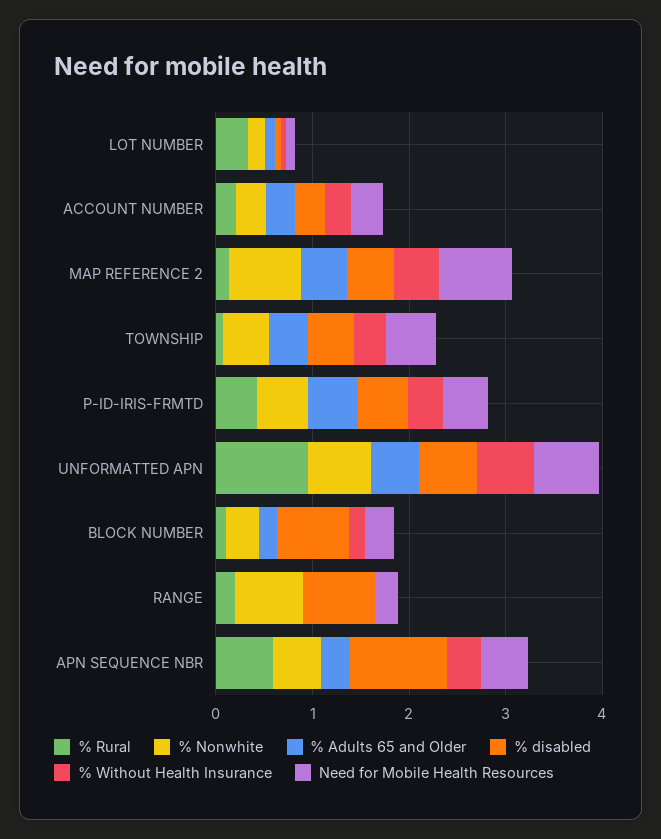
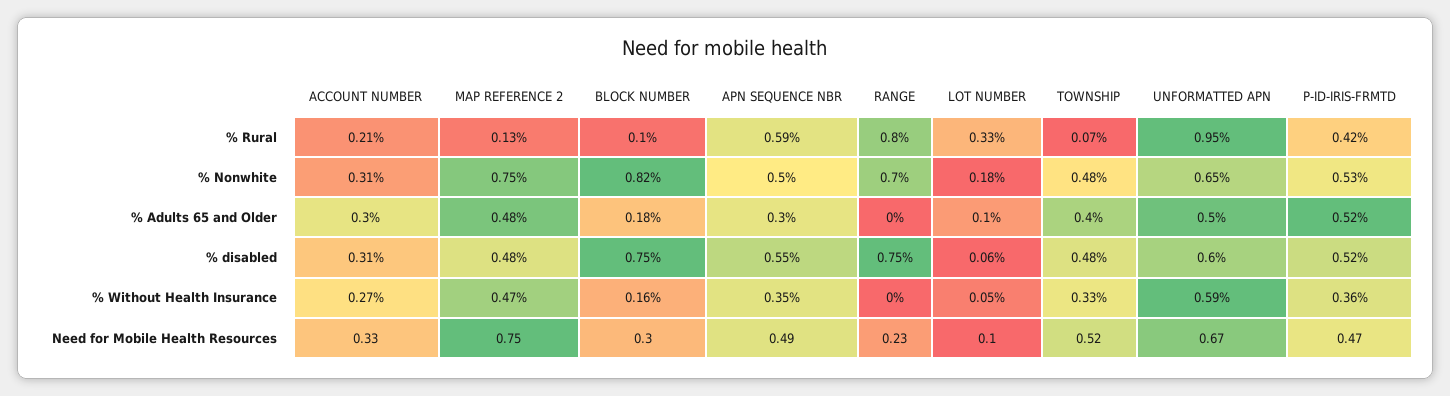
  {
    "% Rural": {
      "LOT NUMBER": 0.33,
      "ACCOUNT NUMBER": 0.21,
      "MAP REFERENCE 2": 0.13,
      "TOWNSHIP": 0.07,
      "P-ID-IRIS-FRMTD": 0.42,
      "UNFORMATTED APN": 0.95,
      "BLOCK NUMBER": 0.1,
-     "RANGE": 0.2,
+     "RANGE": 0.8,
      "APN SEQUENCE NBR": 0.59
    },
    "% Nonwhite": {
      "LOT NUMBER": 0.18,
      "ACCOUNT NUMBER": 0.31,
      "MAP REFERENCE 2": 0.75,
      "TOWNSHIP": 0.48,
      "P-ID-IRIS-FRMTD": 0.53,
      "UNFORMATTED APN": 0.65,
-     "BLOCK NUMBER": 0.4,
+     "BLOCK NUMBER": 0.82,
      "RANGE": 0.7,
      "APN SEQUENCE NBR": 0.5
    },
    "% Adults 65 and Older": {
      "LOT NUMBER": 0.1,
      "ACCOUNT NUMBER": 0.3,
      "MAP REFERENCE 2": 0.48,
      "TOWNSHIP": 0.4,
      "P-ID-IRIS-FRMTD": 0.52,
      "UNFORMATTED APN": 0.5,
      "BLOCK NUMBER": 0.18,
      "RANGE": 0,
      "APN SEQUENCE NBR": 0.3
    },
    "% disabled": {
      "LOT NUMBER": 0.06,
      "ACCOUNT NUMBER": 0.31,
      "MAP REFERENCE 2": 0.48,
      "TOWNSHIP": 0.48,
      "P-ID-IRIS-FRMTD": 0.52,
      "UNFORMATTED APN": 0.6,
      "BLOCK NUMBER": 0.75,
      "RANGE": 0.75,
-     "APN SEQUENCE NBR": 1
+     "APN SEQUENCE NBR": 0.55
    },
    "% Without Health Insurance": {
      "LOT NUMBER": 0.05,
      "ACCOUNT NUMBER": 0.27,
      "MAP REFERENCE 2": 0.47,
      "TOWNSHIP": 0.33,
      "P-ID-IRIS-FRMTD": 0.36,
      "UNFORMATTED APN": 0.59,
      "BLOCK NUMBER": 0.16,
      "RANGE": 0,
      "APN SEQUENCE NBR": 0.35
    },
    "Need for Mobile Health Resources": {
      "LOT NUMBER": 0.1,
      "ACCOUNT NUMBER": 0.33,
      "MAP REFERENCE 2": 0.75,
      "TOWNSHIP": 0.52,
      "P-ID-IRIS-FRMTD": 0.47,
      "UNFORMATTED APN": 0.67,
      "BLOCK NUMBER": 0.3,
      "RANGE": 0.23,
      "APN SEQUENCE NBR": 0.49
    }
  }

